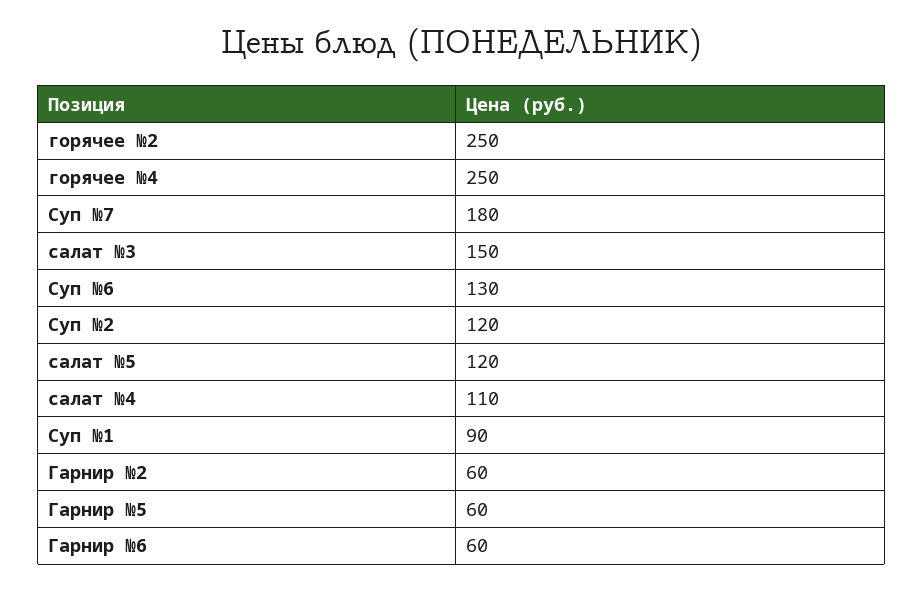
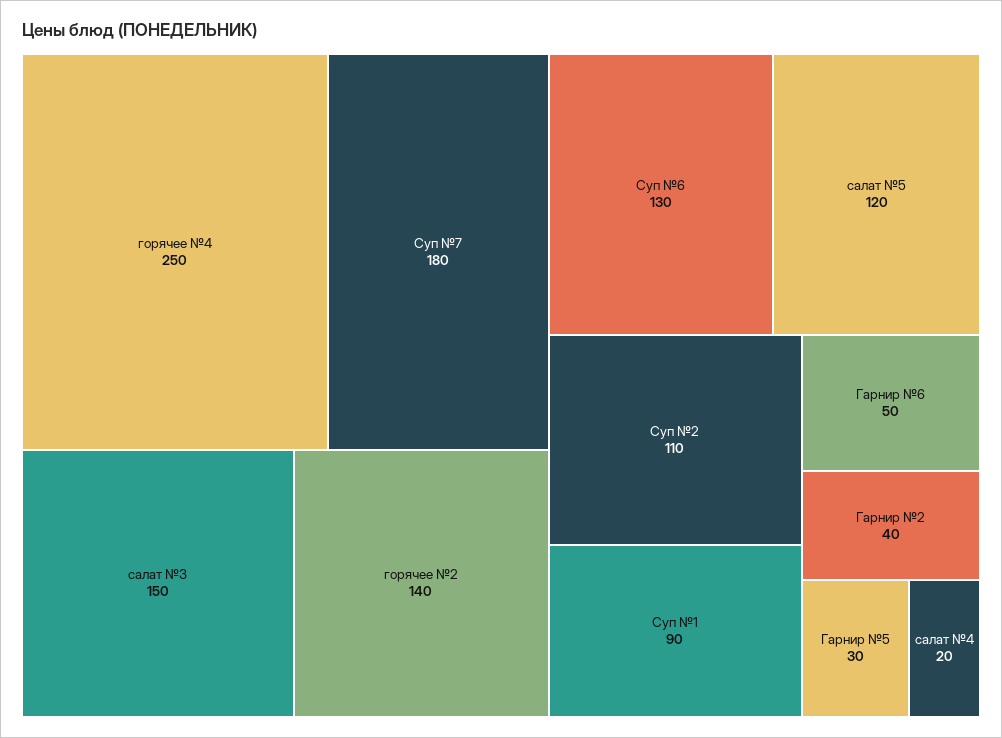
  {
-   "горячее №2": 250,
+   "горячее №2": 140,
    "горячее №4": 250,
    "Суп №7": 180,
    "салат №3": 150,
    "Суп №6": 130,
-   "Суп №2": 120,
+   "Суп №2": 110,
    "салат №5": 120,
-   "салат №4": 110,
+   "салат №4": 20,
    "Суп №1": 90,
-   "Гарнир №2": 60,
+   "Гарнир №2": 40,
-   "Гарнир №5": 60,
+   "Гарнир №5": 30,
-   "Гарнир №6": 60
+   "Гарнир №6": 50
  }

